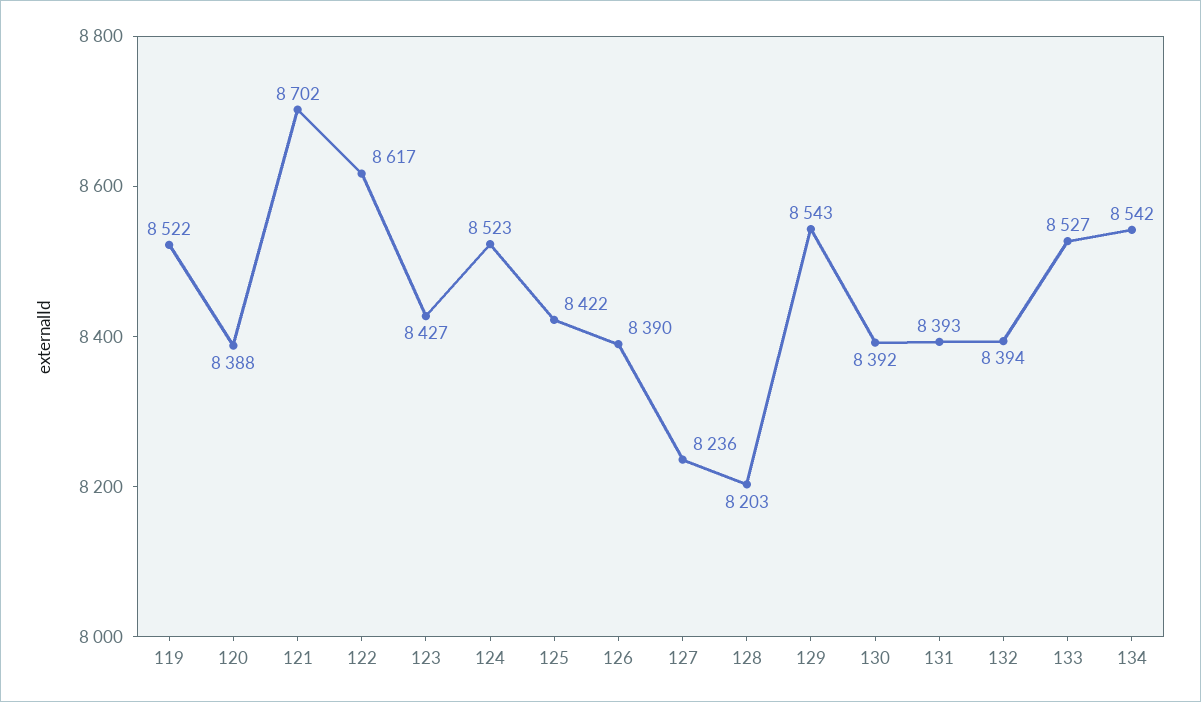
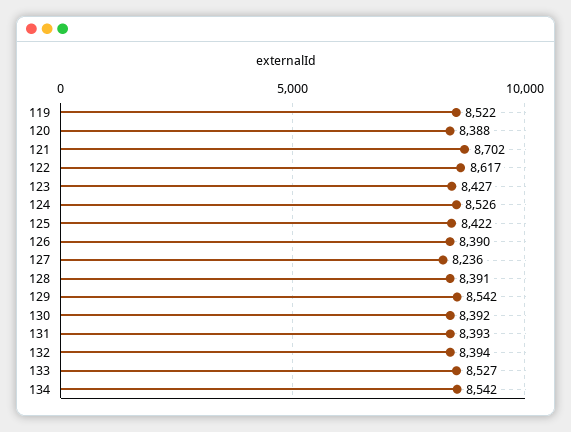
  {
    "119": 8522,
    "120": 8388,
    "121": 8702,
    "122": 8617,
    "123": 8427,
-   "124": 8523,
+   "124": 8526,
    "125": 8422,
    "126": 8390,
    "127": 8236,
-   "128": 8203,
+   "128": 8391,
-   "129": 8543,
+   "129": 8542,
    "130": 8392,
    "131": 8393,
    "132": 8394,
    "133": 8527,
    "134": 8542
  }

